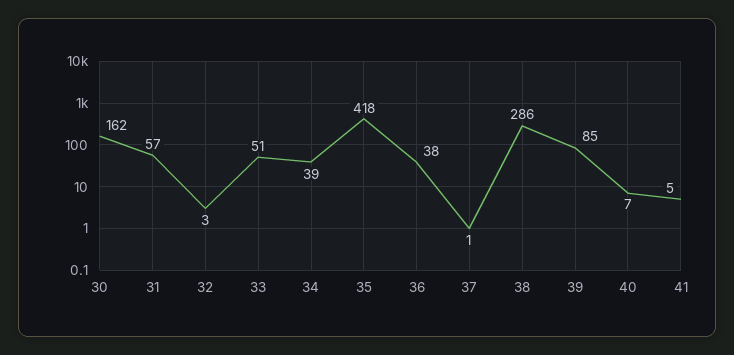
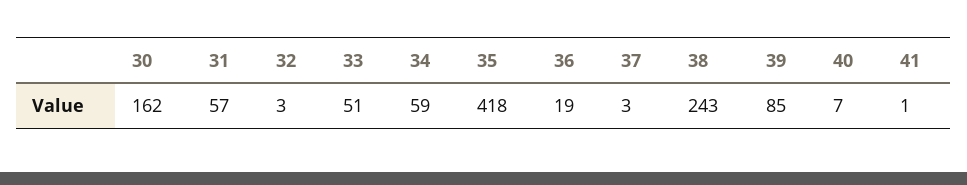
  {
    "30": 162,
    "31": 57,
    "32": 3,
    "33": 51,
-   "34": 39,
+   "34": 59,
    "35": 418,
-   "36": 38,
+   "36": 19,
-   "37": 1,
+   "37": 3,
-   "38": 286,
+   "38": 243,
    "39": 85,
    "40": 7,
-   "41": 5
+   "41": 1
  }

